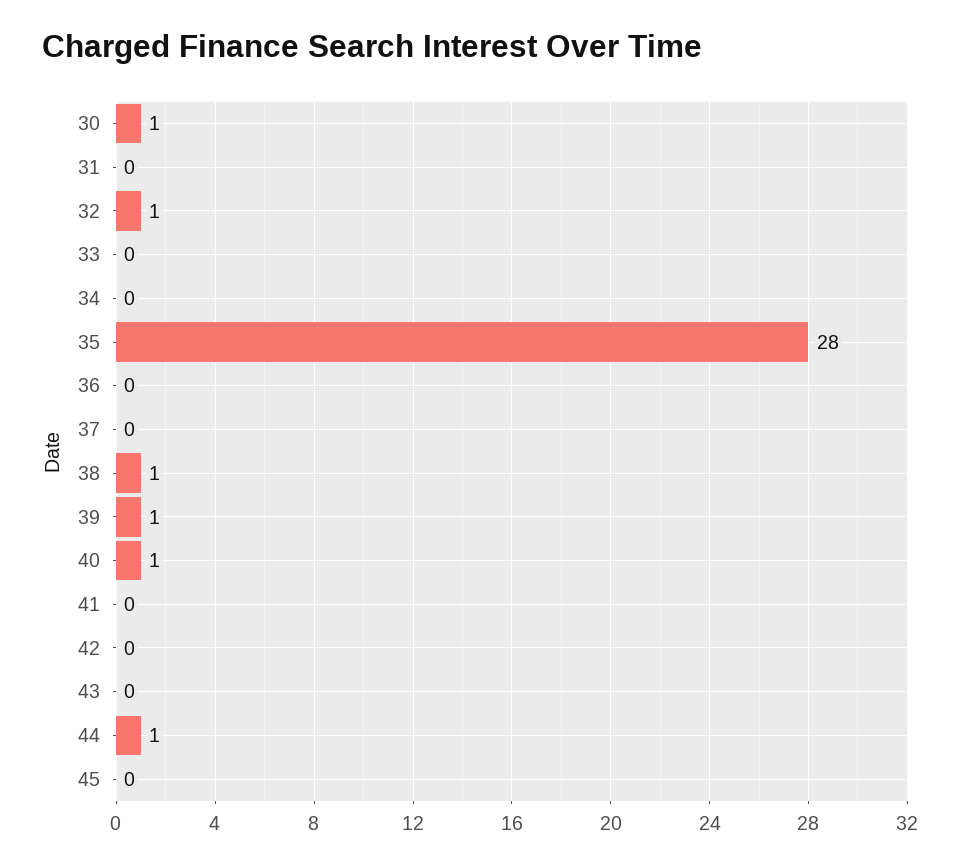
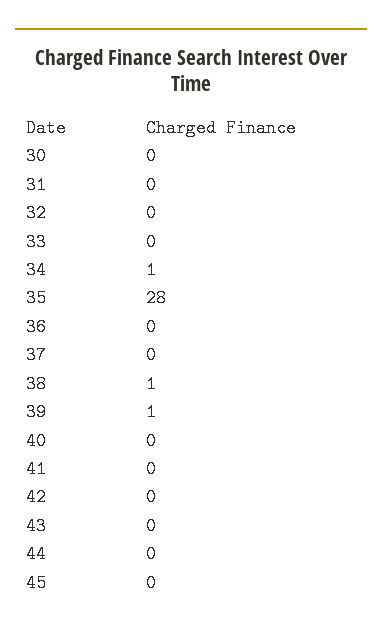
  {
-   "30": 1,
+   "30": 0,
    "31": 0,
-   "32": 1,
+   "32": 0,
    "33": 0,
-   "34": 0,
+   "34": 1,
    "35": 28,
    "36": 0,
    "37": 0,
    "38": 1,
    "39": 1,
-   "40": 1,
+   "40": 0,
    "41": 0,
    "42": 0,
    "43": 0,
-   "44": 1,
+   "44": 0,
    "45": 0
  }

